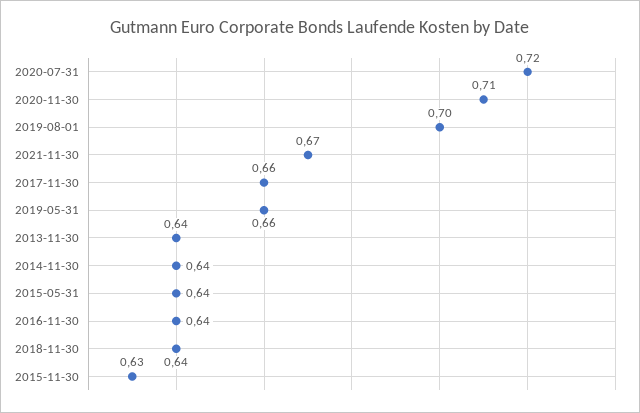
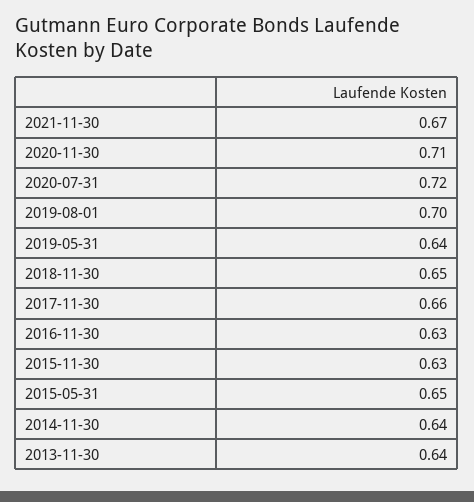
  {
    "2020-07-31": 0.72,
    "2020-11-30": 0.71,
    "2019-08-01": 0.7,
    "2021-11-30": 0.67,
    "2017-11-30": 0.66,
-   "2019-05-31": 0.66,
+   "2019-05-31": 0.64,
    "2013-11-30": 0.64,
    "2014-11-30": 0.64,
-   "2015-05-31": 0.64,
+   "2015-05-31": 0.65,
-   "2016-11-30": 0.64,
+   "2016-11-30": 0.63,
-   "2018-11-30": 0.64,
+   "2018-11-30": 0.65,
    "2015-11-30": 0.63
  }

